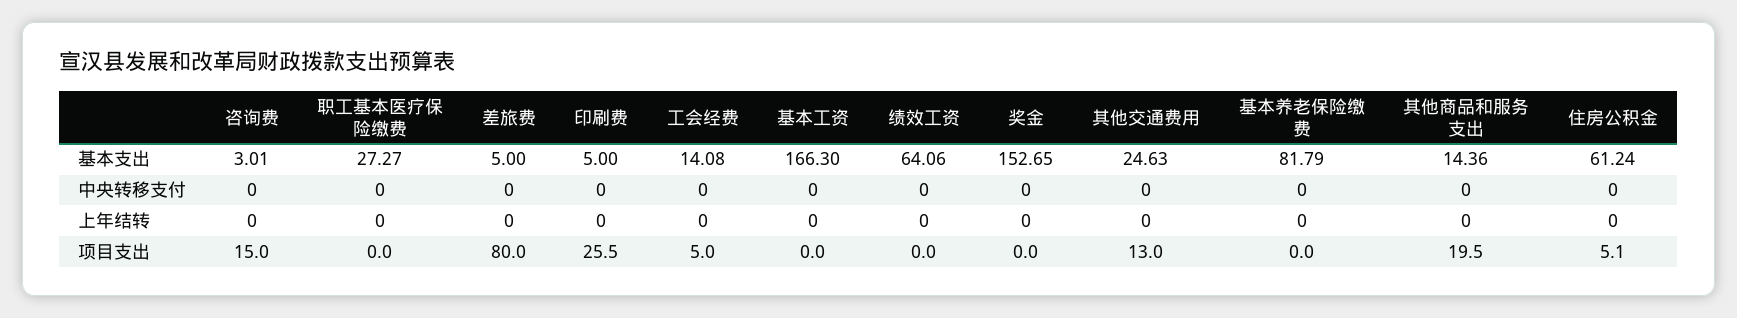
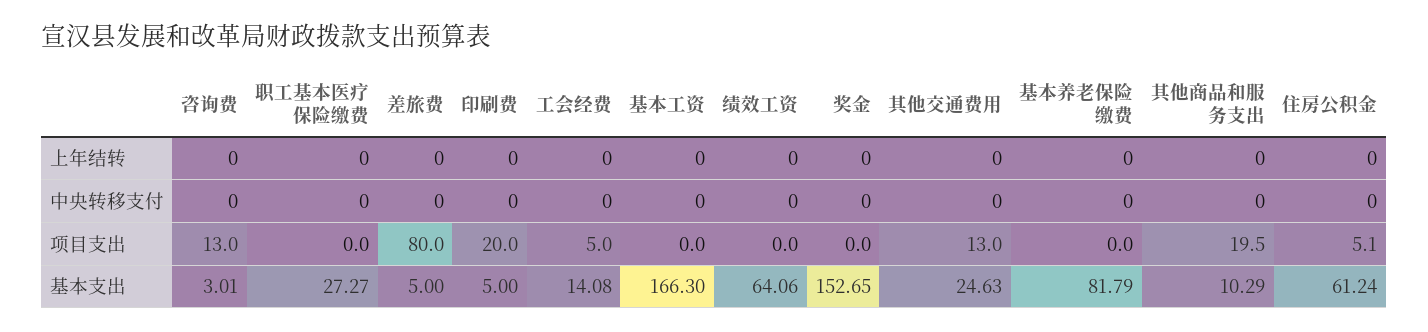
  {
    "咨询费": {
      "基本支出": 3.01,
      "中央转移支付": 0,
      "上年结转": 0,
-     "项目支出": 15
+     "项目支出": 13
    },
    "职工基本医疗保险缴费": {
      "基本支出": 27.27,
      "中央转移支付": 0,
      "上年结转": 0,
      "项目支出": 0
    },
    "差旅费": {
      "基本支出": 5,
      "中央转移支付": 0,
      "上年结转": 0,
      "项目支出": 80
    },
    "印刷费": {
      "基本支出": 5,
      "中央转移支付": 0,
      "上年结转": 0,
-     "项目支出": 25.5
+     "项目支出": 20
    },
    "工会经费": {
      "基本支出": 14.08,
      "中央转移支付": 0,
      "上年结转": 0,
      "项目支出": 5
    },
    "基本工资": {
      "基本支出": 166.3,
      "中央转移支付": 0,
      "上年结转": 0,
      "项目支出": 0
    },
    "绩效工资": {
      "基本支出": 64.06,
      "中央转移支付": 0,
      "上年结转": 0,
      "项目支出": 0
    },
    "奖金": {
      "基本支出": 152.65,
      "中央转移支付": 0,
      "上年结转": 0,
      "项目支出": 0
    },
    "其他交通费用": {
      "基本支出": 24.63,
      "中央转移支付": 0,
      "上年结转": 0,
      "项目支出": 13
    },
    "基本养老保险缴费": {
      "基本支出": 81.79,
      "中央转移支付": 0,
      "上年结转": 0,
      "项目支出": 0
    },
    "其他商品和服务支出": {
-     "基本支出": 14.36,
+     "基本支出": 10.29,
      "中央转移支付": 0,
      "上年结转": 0,
      "项目支出": 19.5
    },
    "住房公积金": {
      "基本支出": 61.24,
      "中央转移支付": 0,
      "上年结转": 0,
      "项目支出": 5.1
    }
  }

